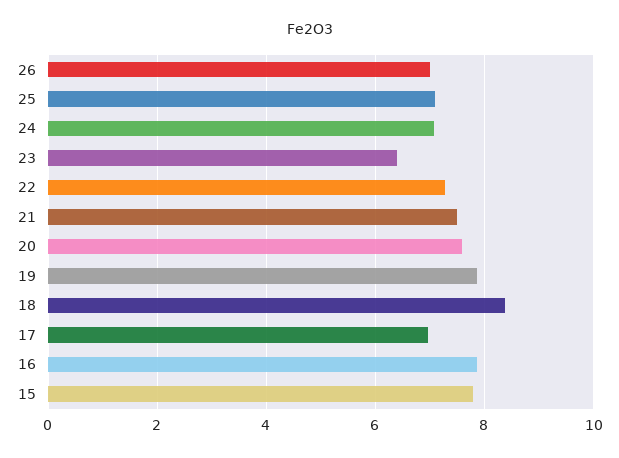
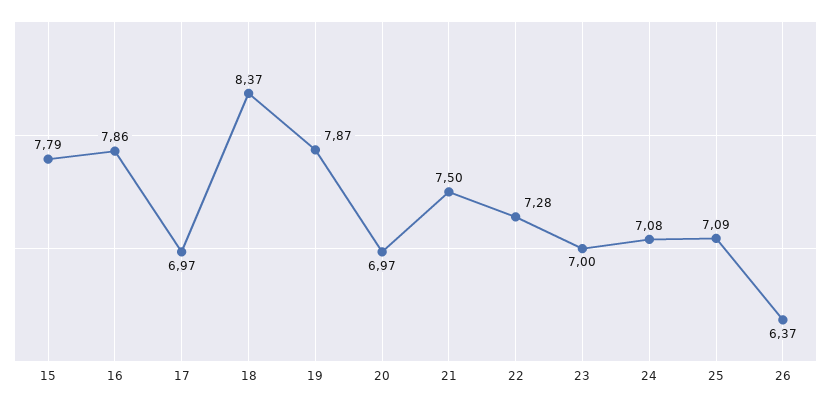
  {
-   "26": 7,
+   "26": 6.37,
    "25": 7.09,
    "24": 7.08,
-   "23": 6.4,
+   "23": 7,
    "22": 7.28,
    "21": 7.5,
-   "20": 7.6,
+   "20": 6.97,
    "19": 7.87,
    "18": 8.37,
    "17": 6.97,
    "16": 7.86,
    "15": 7.79
  }

